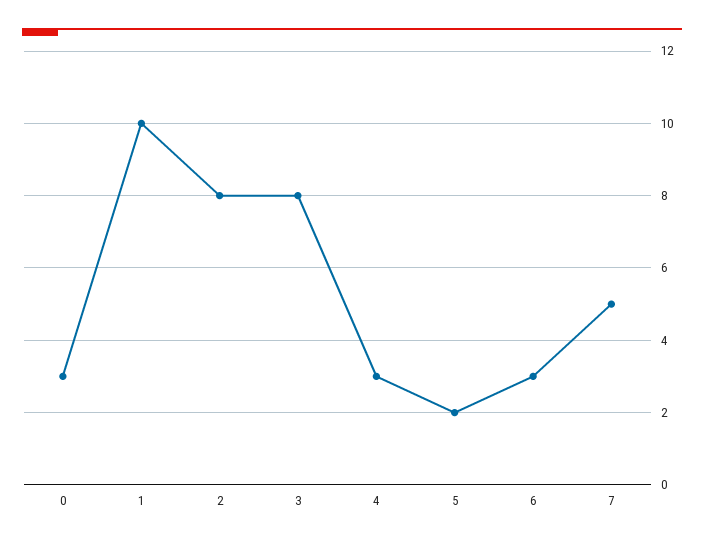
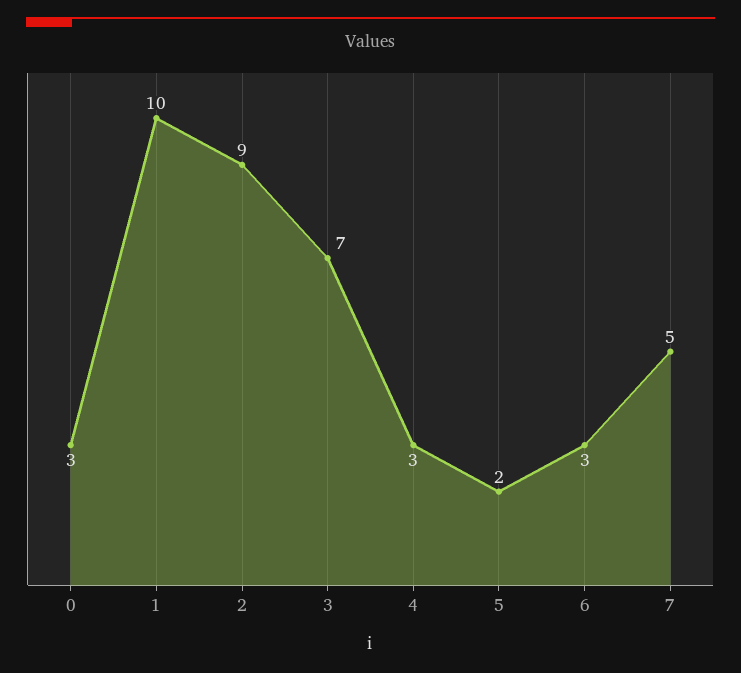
  {
    "0": 3,
    "1": 10,
-   "2": 8,
+   "2": 9,
-   "3": 8,
+   "3": 7,
    "4": 3,
    "5": 2,
    "6": 3,
    "7": 5
  }

